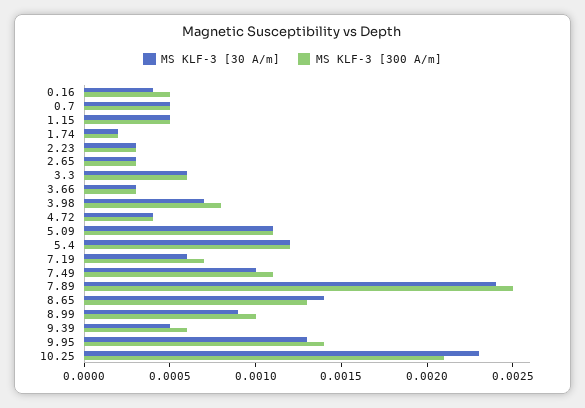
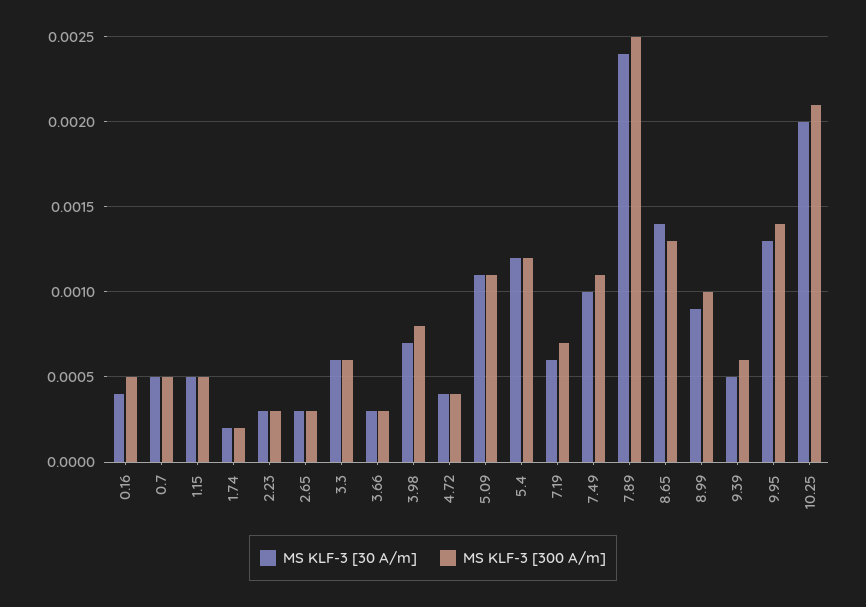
  {
    "MS KLF-3 [30 A/m]": {
      "0.16": 0.0004,
      "0.7": 0.0005,
      "1.15": 0.0005,
      "1.74": 0.0002,
      "2.23": 0.0003,
      "2.65": 0.0003,
      "3.3": 0.0006,
      "3.66": 0.0003,
      "3.98": 0.0007,
      "4.72": 0.0004,
      "5.09": 0.0011,
      "5.4": 0.0012,
      "7.19": 0.0006,
      "7.49": 0.001,
      "7.89": 0.0024,
      "8.65": 0.0014,
      "8.99": 0.0009,
      "9.39": 0.0005,
      "9.95": 0.0013,
-     "10.25": 0.0023
+     "10.25": 0.002
    },
    "MS KLF-3 [300 A/m]": {
      "0.16": 0.0005,
      "0.7": 0.0005,
      "1.15": 0.0005,
      "1.74": 0.0002,
      "2.23": 0.0003,
      "2.65": 0.0003,
      "3.3": 0.0006,
      "3.66": 0.0003,
      "3.98": 0.0008,
      "4.72": 0.0004,
      "5.09": 0.0011,
      "5.4": 0.0012,
      "7.19": 0.0007,
      "7.49": 0.0011,
      "7.89": 0.0025,
      "8.65": 0.0013,
      "8.99": 0.001,
      "9.39": 0.0006,
      "9.95": 0.0014,
      "10.25": 0.0021
    }
  }

